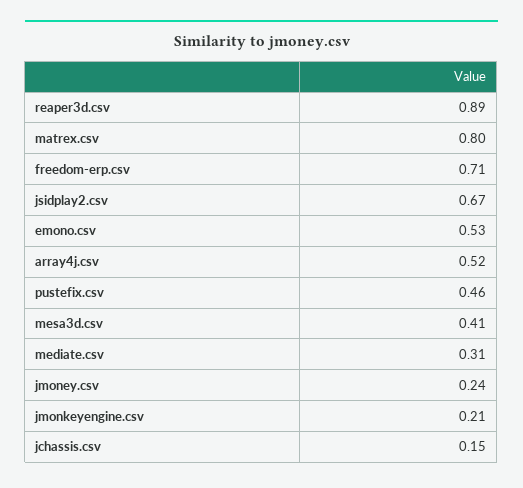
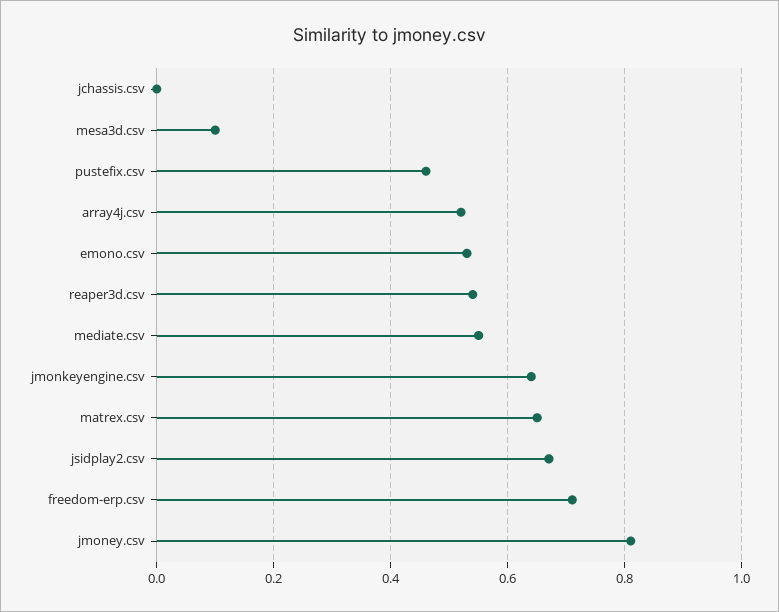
  {
-   "reaper3d.csv": 0.89,
+   "reaper3d.csv": 0.55,
-   "matrex.csv": 0.8,
+   "matrex.csv": 0.65,
    "freedom-erp.csv": 0.71,
    "jsidplay2.csv": 0.67,
    "emono.csv": 0.53,
    "array4j.csv": 0.52,
    "pustefix.csv": 0.46,
-   "mesa3d.csv": 0.41,
+   "mesa3d.csv": 0.1,
-   "mediate.csv": 0.31,
+   "mediate.csv": 0.55,
-   "jmoney.csv": 0.24,
+   "jmoney.csv": 0.8,
-   "jmonkeyengine.csv": 0.21,
+   "jmonkeyengine.csv": 0.65,
-   "jchassis.csv": 0.15
+   "jchassis.csv": 0
  }

